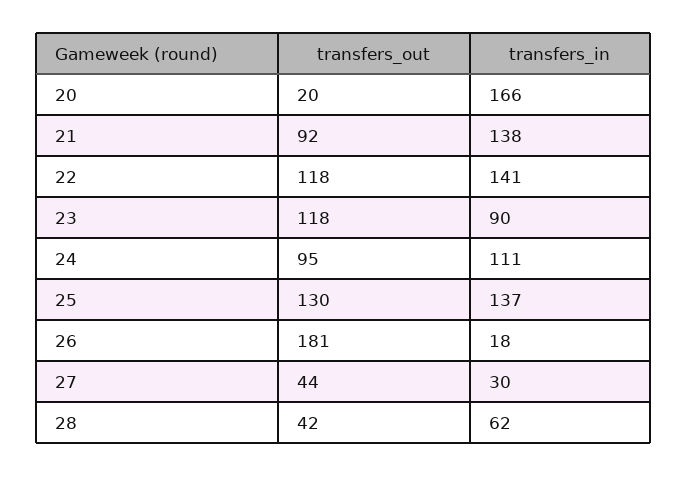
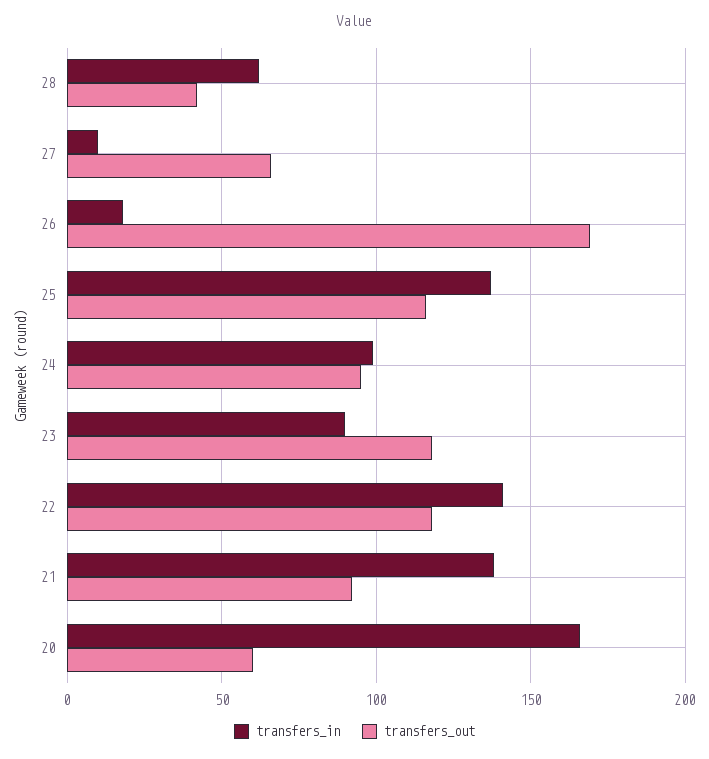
  {
    "transfers_out": {
-     "20": 20,
+     "20": 60,
      "21": 92,
      "22": 118,
      "23": 118,
      "24": 95,
-     "25": 130,
+     "25": 115,
-     "26": 181,
+     "26": 170,
-     "27": 44,
+     "27": 65,
      "28": 42
    },
    "transfers_in": {
      "20": 166,
      "21": 138,
      "22": 141,
      "23": 90,
-     "24": 111,
+     "24": 100,
      "25": 137,
      "26": 18,
-     "27": 30,
+     "27": 10,
      "28": 62
    }
  }

